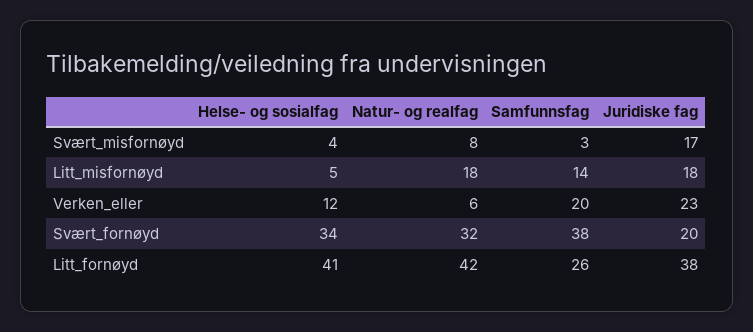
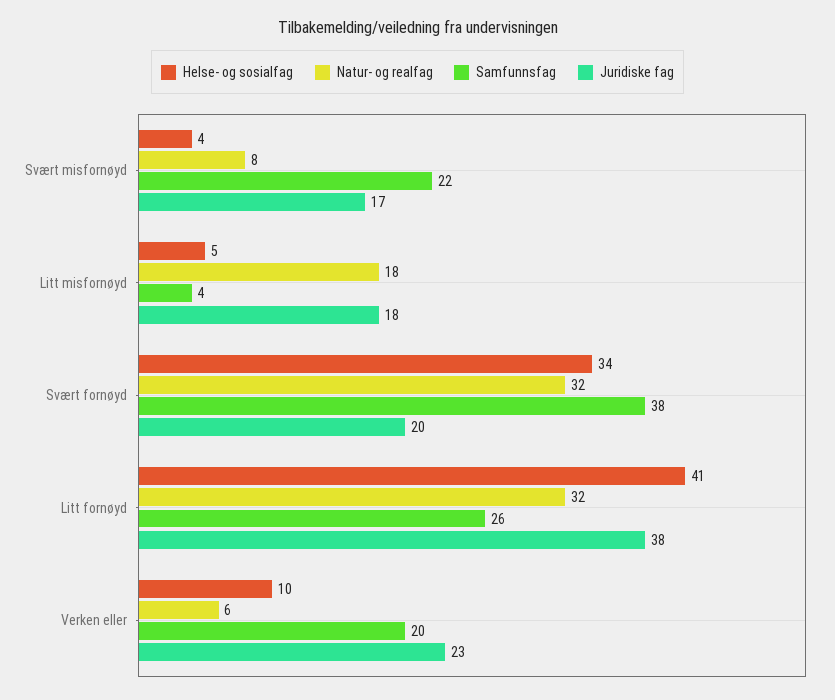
  {
    "Helse- og sosialfag": {
      "Svært_misfornøyd": 4,
      "Litt_misfornøyd": 5,
-     "Verken_eller": 12,
+     "Verken_eller": 10,
      "Svært_fornøyd": 34,
      "Litt_fornøyd": 41
    },
    "Natur- og realfag": {
      "Svært_misfornøyd": 8,
      "Litt_misfornøyd": 18,
      "Verken_eller": 6,
      "Svært_fornøyd": 32,
-     "Litt_fornøyd": 42
+     "Litt_fornøyd": 32
    },
    "Samfunnsfag": {
-     "Svært_misfornøyd": 3,
+     "Svært_misfornøyd": 22,
-     "Litt_misfornøyd": 14,
+     "Litt_misfornøyd": 4,
      "Verken_eller": 20,
      "Svært_fornøyd": 38,
      "Litt_fornøyd": 26
    },
    "Juridiske fag": {
      "Svært_misfornøyd": 17,
      "Litt_misfornøyd": 18,
      "Verken_eller": 23,
      "Svært_fornøyd": 20,
      "Litt_fornøyd": 38
    }
  }

